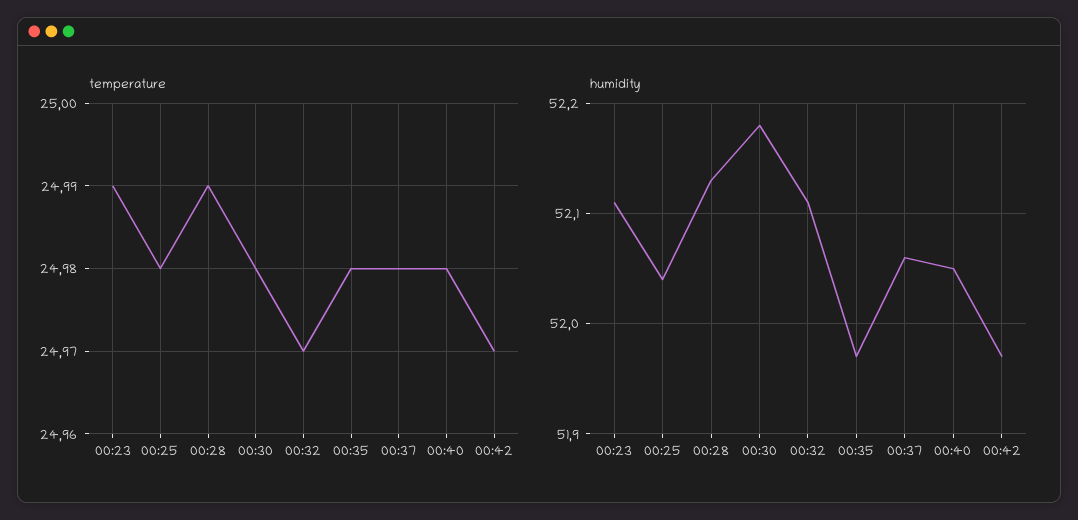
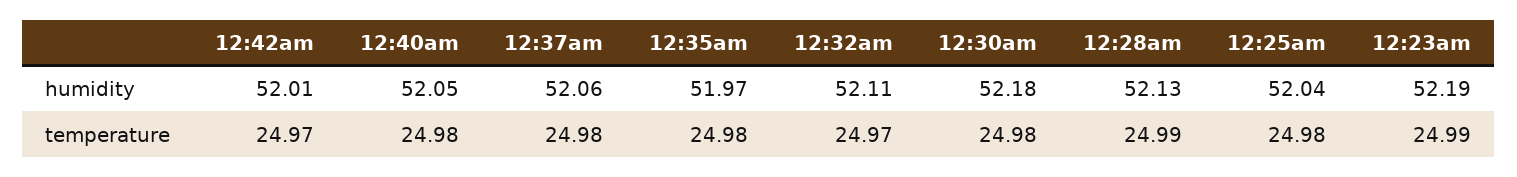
  {
    "temperature": {
      "00:23": 24.99,
      "00:25": 24.98,
      "00:28": 24.99,
      "00:30": 24.98,
      "00:32": 24.97,
      "00:35": 24.98,
      "00:37": 24.98,
      "00:40": 24.98,
      "00:42": 24.97
    },
    "humidity": {
-     "00:23": 52.11,
+     "00:23": 52.19,
      "00:25": 52.04,
      "00:28": 52.13,
      "00:30": 52.18,
      "00:32": 52.11,
      "00:35": 51.97,
      "00:37": 52.06,
      "00:40": 52.05,
-     "00:42": 51.97
+     "00:42": 52.01
    }
  }

